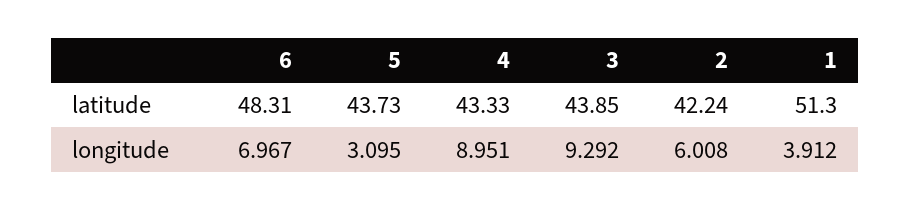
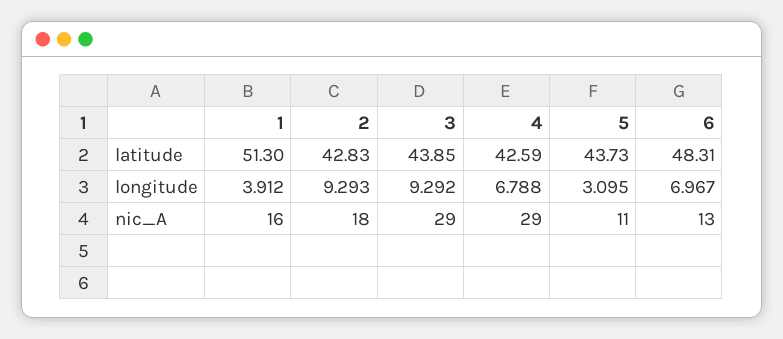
  {
    "6": {
      "latitude": 48.31,
-     "longitude": 6.967
+     "longitude": 6.967,
+     "nic_A": 13
    },
    "5": {
      "latitude": 43.73,
-     "longitude": 3.095
+     "longitude": 3.095,
+     "nic_A": 11
    },
    "4": {
-     "latitude": 43.33,
+     "latitude": 42.59,
-     "longitude": 8.951
+     "longitude": 6.788,
+     "nic_A": 29
    },
    "3": {
      "latitude": 43.85,
-     "longitude": 9.292
+     "longitude": 9.292,
+     "nic_A": 29
    },
    "2": {
-     "latitude": 42.24,
+     "latitude": 42.83,
-     "longitude": 6.008
+     "longitude": 9.293,
+     "nic_A": 18
    },
    "1": {
      "latitude": 51.3,
-     "longitude": 3.912
+     "longitude": 3.912,
+     "nic_A": 16
    }
  }

